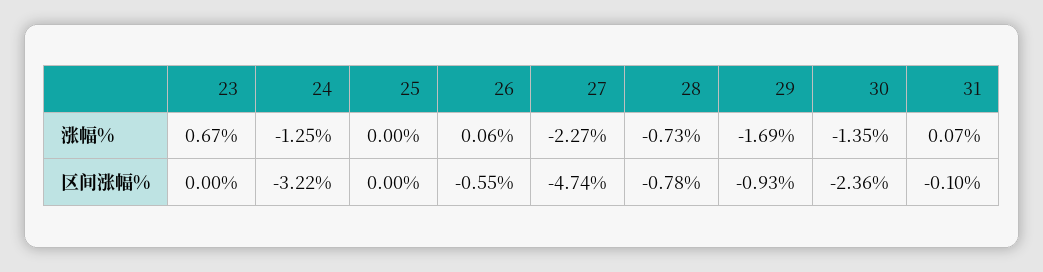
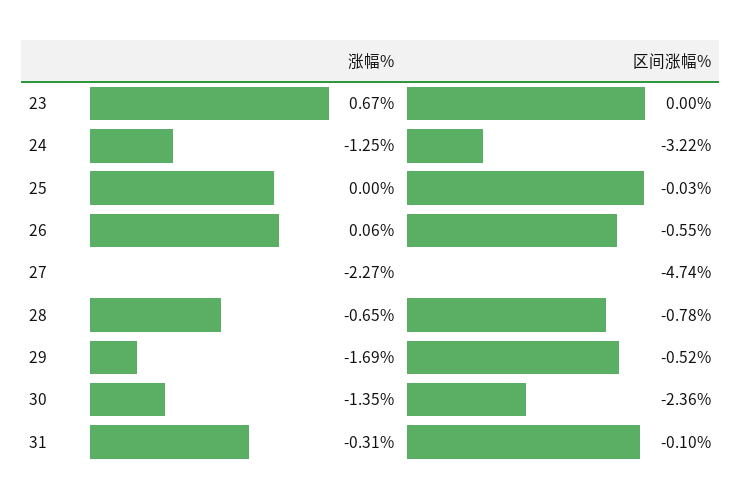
  {
    "23": {
      "涨幅%": 0.67,
      "区间涨幅%": 0
    },
    "24": {
      "涨幅%": -1.25,
      "区间涨幅%": -3.22
    },
    "25": {
      "涨幅%": 0,
-     "区间涨幅%": 0
+     "区间涨幅%": -0.03
    },
    "26": {
      "涨幅%": 0.06,
      "区间涨幅%": -0.55
    },
    "27": {
      "涨幅%": -2.27,
      "区间涨幅%": -4.74
    },
    "28": {
-     "涨幅%": -0.73,
+     "涨幅%": -0.65,
      "区间涨幅%": -0.78
    },
    "29": {
      "涨幅%": -1.69,
-     "区间涨幅%": -0.93
+     "区间涨幅%": -0.52
    },
    "30": {
      "涨幅%": -1.35,
      "区间涨幅%": -2.36
    },
    "31": {
-     "涨幅%": 0.07,
+     "涨幅%": -0.31,
      "区间涨幅%": -0.1
    }
  }

